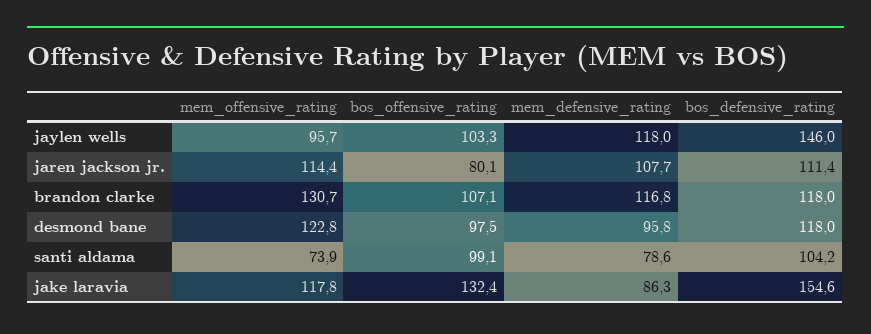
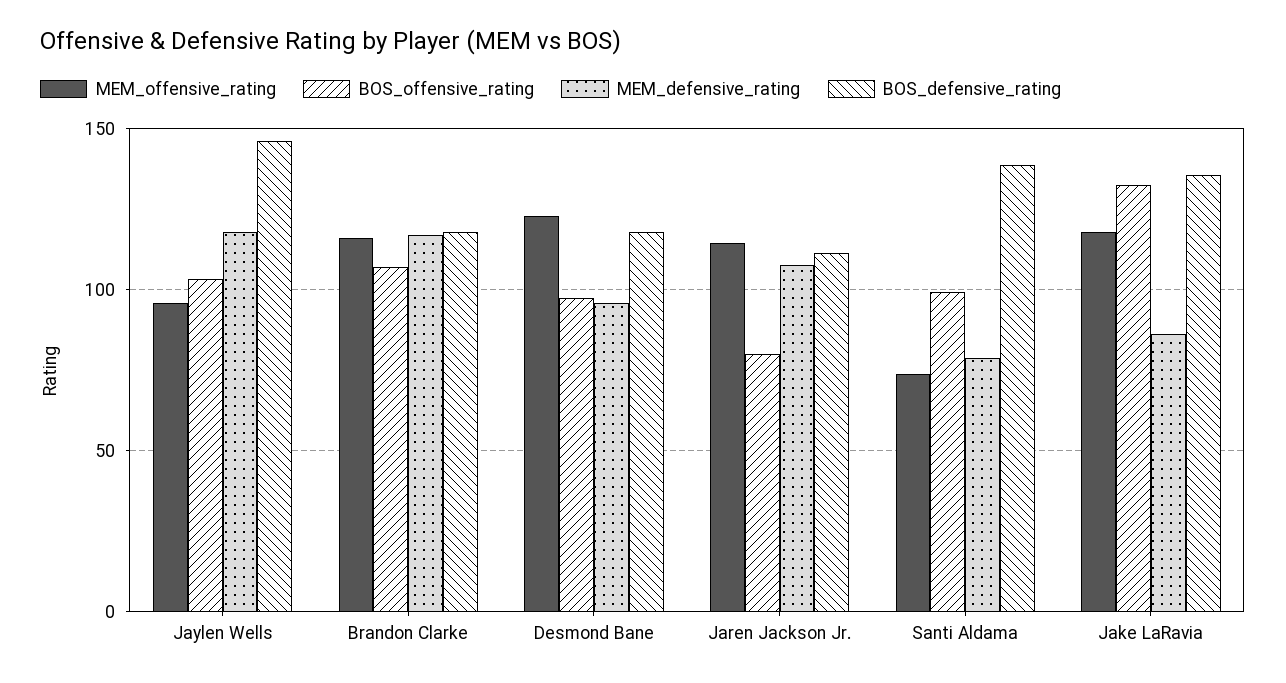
  {
    "mem_offensive_rating": {
      "jaylen wells": 95.7,
      "jaren jackson jr.": 114.4,
-     "brandon clarke": 130.7,
+     "brandon clarke": 115,
      "desmond bane": 122.8,
      "santi aldama": 73.9,
      "jake laravia": 117.8
    },
    "bos_offensive_rating": {
      "jaylen wells": 103.3,
      "jaren jackson jr.": 80.1,
      "brandon clarke": 107.1,
      "desmond bane": 97.5,
      "santi aldama": 99.1,
      "jake laravia": 132.4
    },
    "mem_defensive_rating": {
      "jaylen wells": 118,
      "jaren jackson jr.": 107.7,
      "brandon clarke": 116.8,
      "desmond bane": 95.8,
      "santi aldama": 78.6,
      "jake laravia": 86.3
    },
    "bos_defensive_rating": {
      "jaylen wells": 146,
      "jaren jackson jr.": 111.4,
      "brandon clarke": 118,
      "desmond bane": 118,
-     "santi aldama": 104.2,
+     "santi aldama": 140,
-     "jake laravia": 154.6
+     "jake laravia": 135
    }
  }

